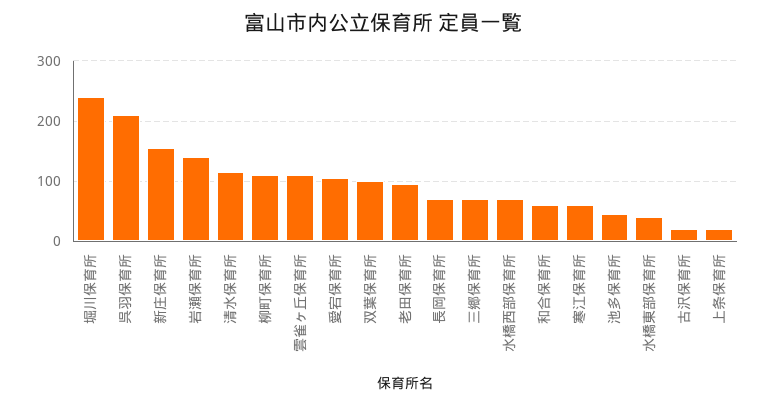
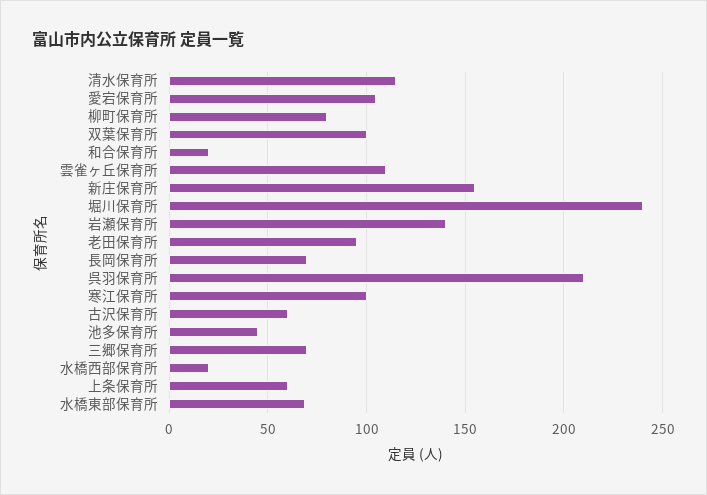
  {
    "堀川保育所": 240,
    "呉羽保育所": 210,
    "新庄保育所": 155,
    "岩瀬保育所": 140,
    "清水保育所": 115,
-   "柳町保育所": 110,
+   "柳町保育所": 80,
    "雲雀ヶ丘保育所": 110,
    "愛宕保育所": 105,
    "双葉保育所": 100,
    "老田保育所": 95,
    "長岡保育所": 70,
    "三郷保育所": 70,
-   "水橋西部保育所": 70,
+   "水橋西部保育所": 20,
-   "和合保育所": 60,
+   "和合保育所": 20,
-   "寒江保育所": 60,
+   "寒江保育所": 100,
    "池多保育所": 45,
-   "水橋東部保育所": 40,
+   "水橋東部保育所": 70,
-   "古沢保育所": 20,
+   "古沢保育所": 60,
-   "上条保育所": 20
+   "上条保育所": 60
  }

